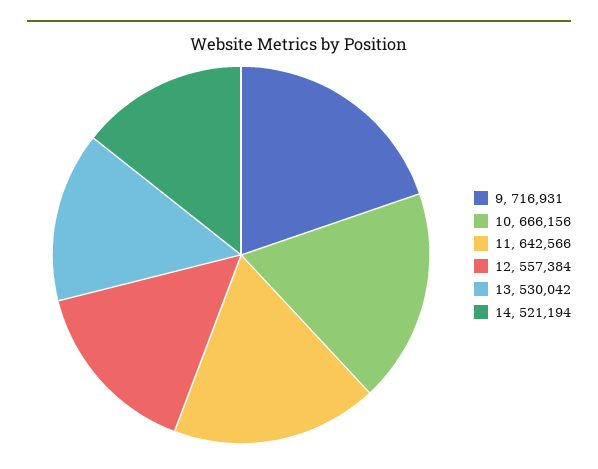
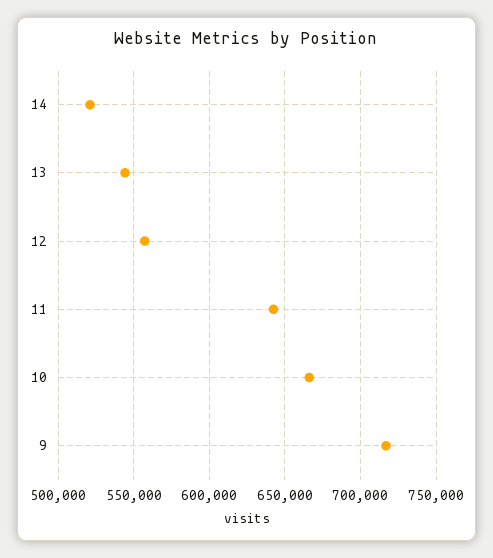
  {
    "9": 716931,
    "10": 666156,
    "11": 642566,
    "12": 557384,
-   "13": 530042,
+   "13": 545000,
    "14": 521194
  }

